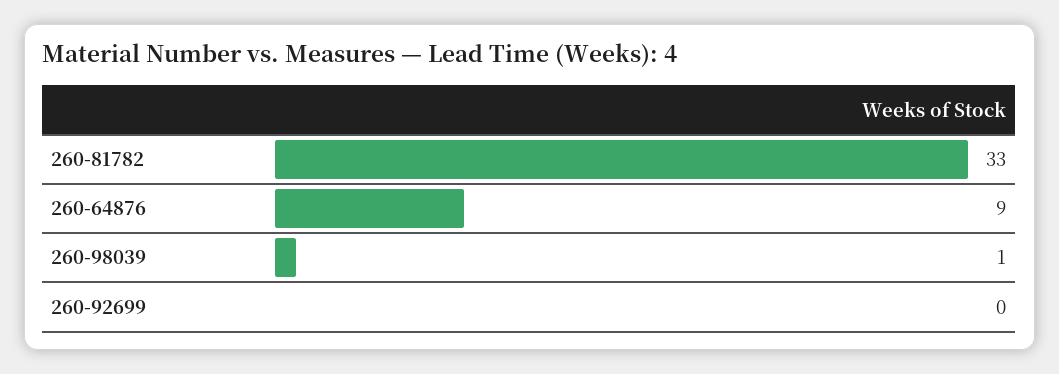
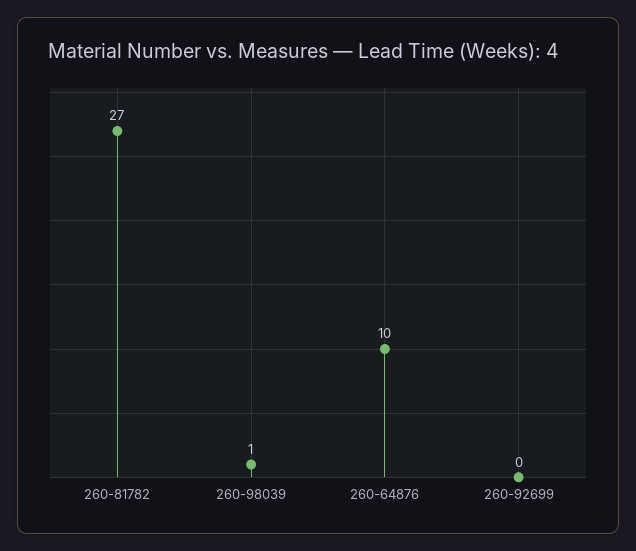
  {
-   "260-81782": 33,
+   "260-81782": 27,
-   "260-64876": 9,
+   "260-64876": 10,
    "260-98039": 1,
    "260-92699": 0
  }

